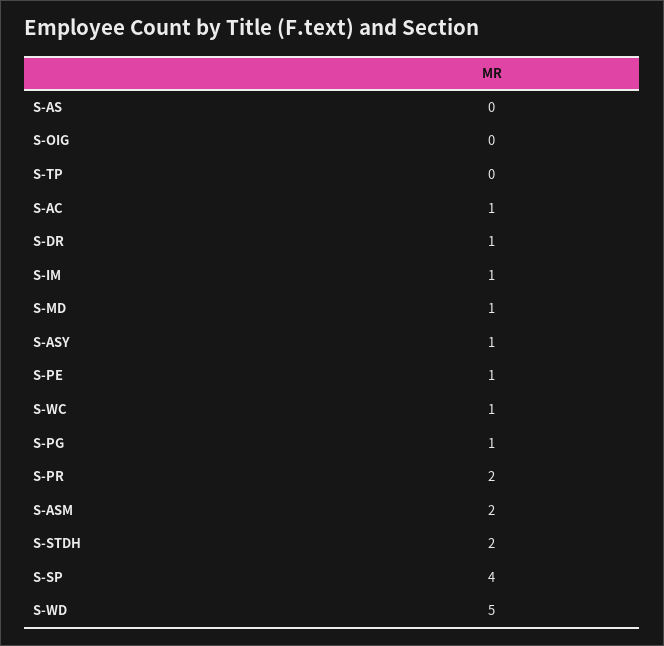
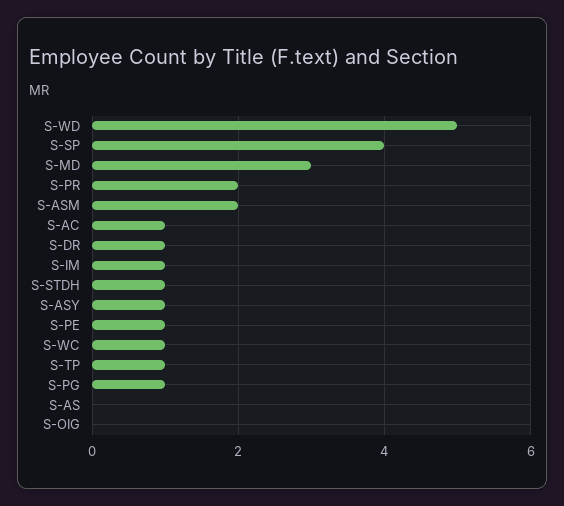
  {
    "S-AS": 0,
    "S-OIG": 0,
-   "S-TP": 0,
+   "S-TP": 1,
    "S-AC": 1,
    "S-DR": 1,
    "S-IM": 1,
-   "S-MD": 1,
+   "S-MD": 3,
    "S-ASY": 1,
    "S-PE": 1,
    "S-WC": 1,
    "S-PG": 1,
    "S-PR": 2,
    "S-ASM": 2,
-   "S-STDH": 2,
+   "S-STDH": 1,
    "S-SP": 4,
    "S-WD": 5
  }

